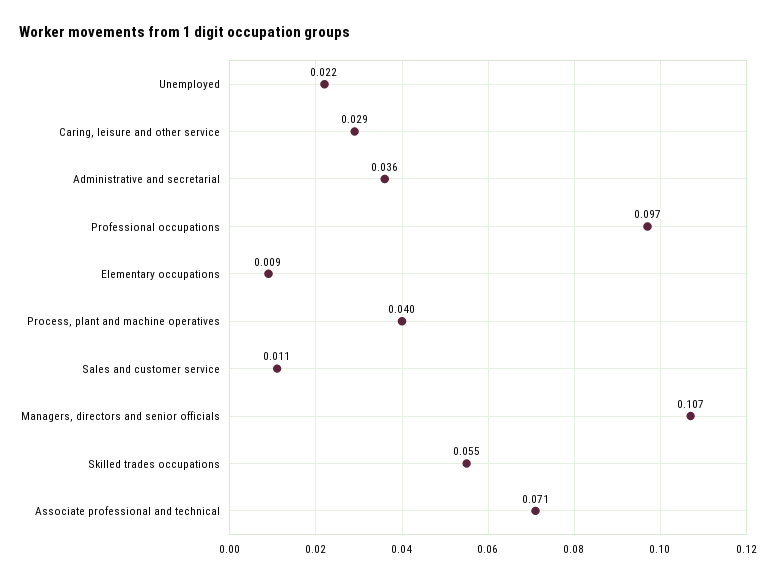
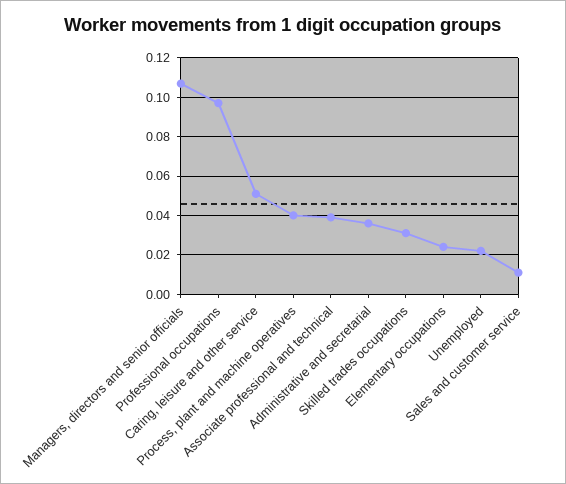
  {
    "Unemployed": 0.022,
-   "Caring, leisure and other service": 0.029,
+   "Caring, leisure and other service": 0.05,
    "Administrative and secretarial": 0.036,
    "Professional occupations": 0.097,
-   "Elementary occupations": 0.009,
+   "Elementary occupations": 0.025,
    "Process, plant and machine operatives": 0.04,
    "Sales and customer service": 0.011,
    "Managers, directors and senior officials": 0.107,
-   "Skilled trades occupations": 0.055,
+   "Skilled trades occupations": 0.03,
-   "Associate professional and technical": 0.071
+   "Associate professional and technical": 0.04
  }

